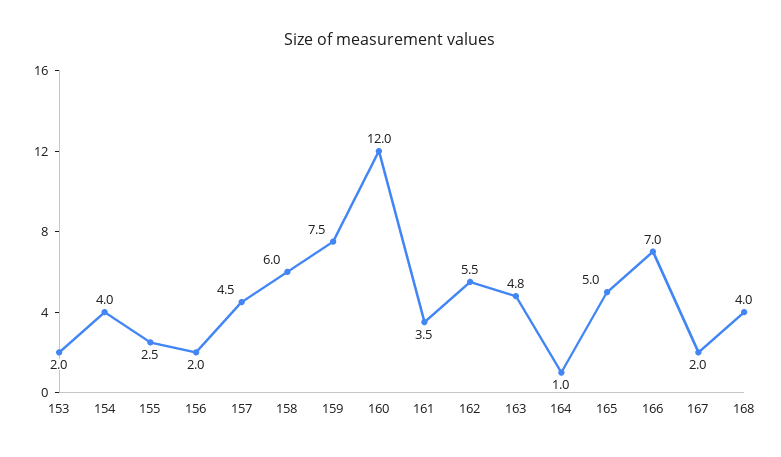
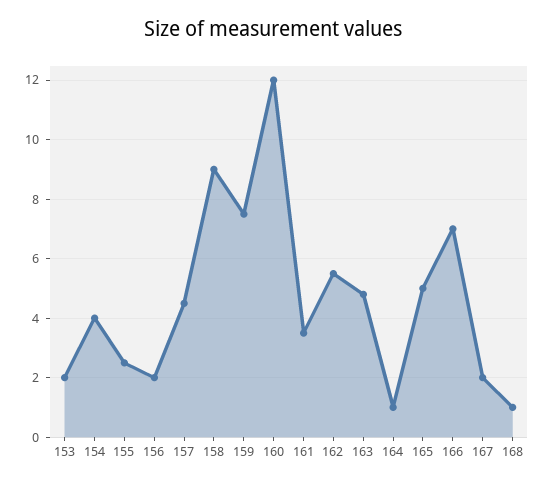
  {
    "153": 2,
    "154": 4,
    "155": 2.5,
    "156": 2,
    "157": 4.5,
-   "158": 6,
+   "158": 9,
    "159": 7.5,
    "160": 12,
    "161": 3.5,
    "162": 5.5,
    "163": 4.8,
    "164": 1,
    "165": 5,
    "166": 7,
    "167": 2,
-   "168": 4
+   "168": 1
  }

